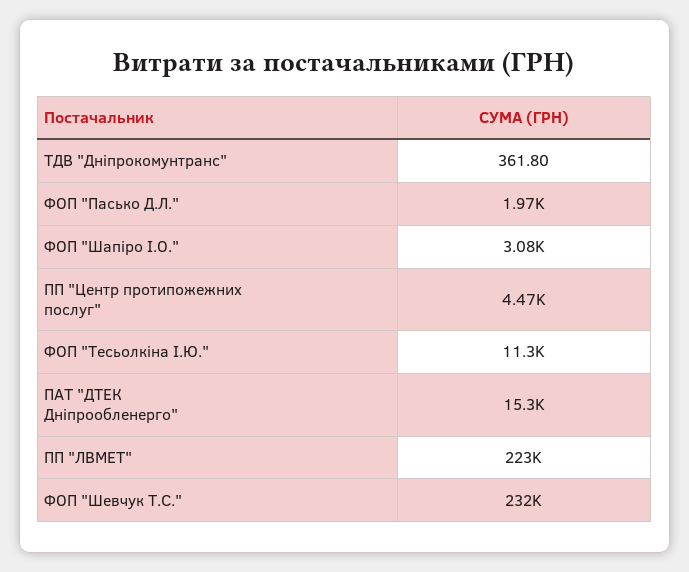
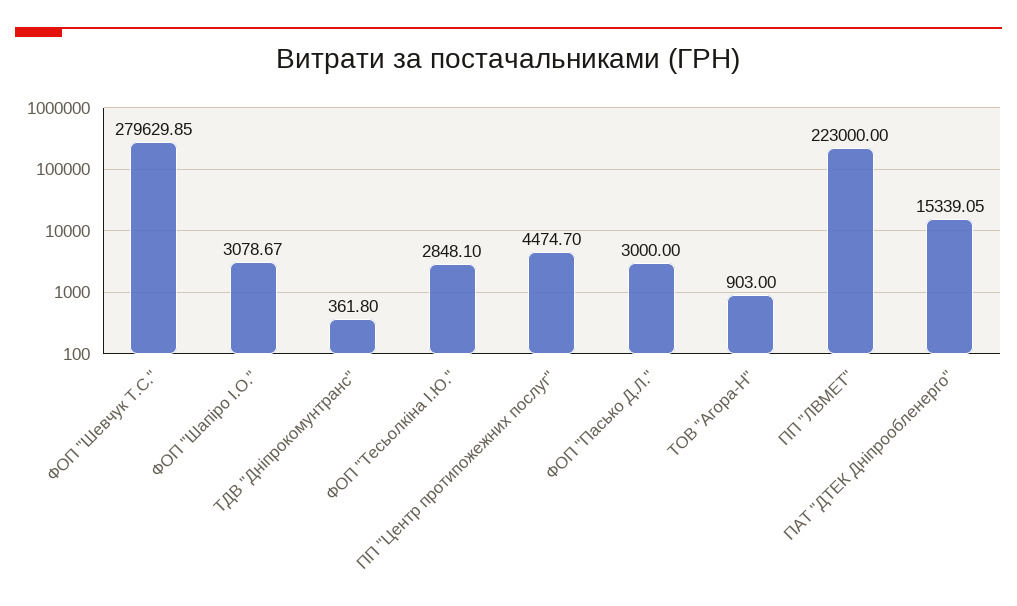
  {
    "ТДВ \"Дніпрокомунтранс\"": 361.8,
-   "ФОП \"Пасько Д.Л.\"": 1970,
+   "ФОП \"Пасько Д.Л.\"": 3000,
    "ФОП \"Шапіро І.О.\"": 3078.67,
    "ПП \"Центр протипожежних послуг\"": 4474.7,
-   "ФОП \"Тесьолкіна І.Ю.\"": 11300,
+   "ФОП \"Тесьолкіна І.Ю.\"": 2848.1,
    "ПАТ \"ДТЕК Дніпрообленерго\"": 15339.05,
    "ПП \"ЛВМЕТ\"": 223000,
-   "ФОП \"Шевчук Т.С.\"": 232000
+   "ФОП \"Шевчук Т.С.\"": 279629.85,
+   "ТОВ \"Агора-Н\"": 903
  }

